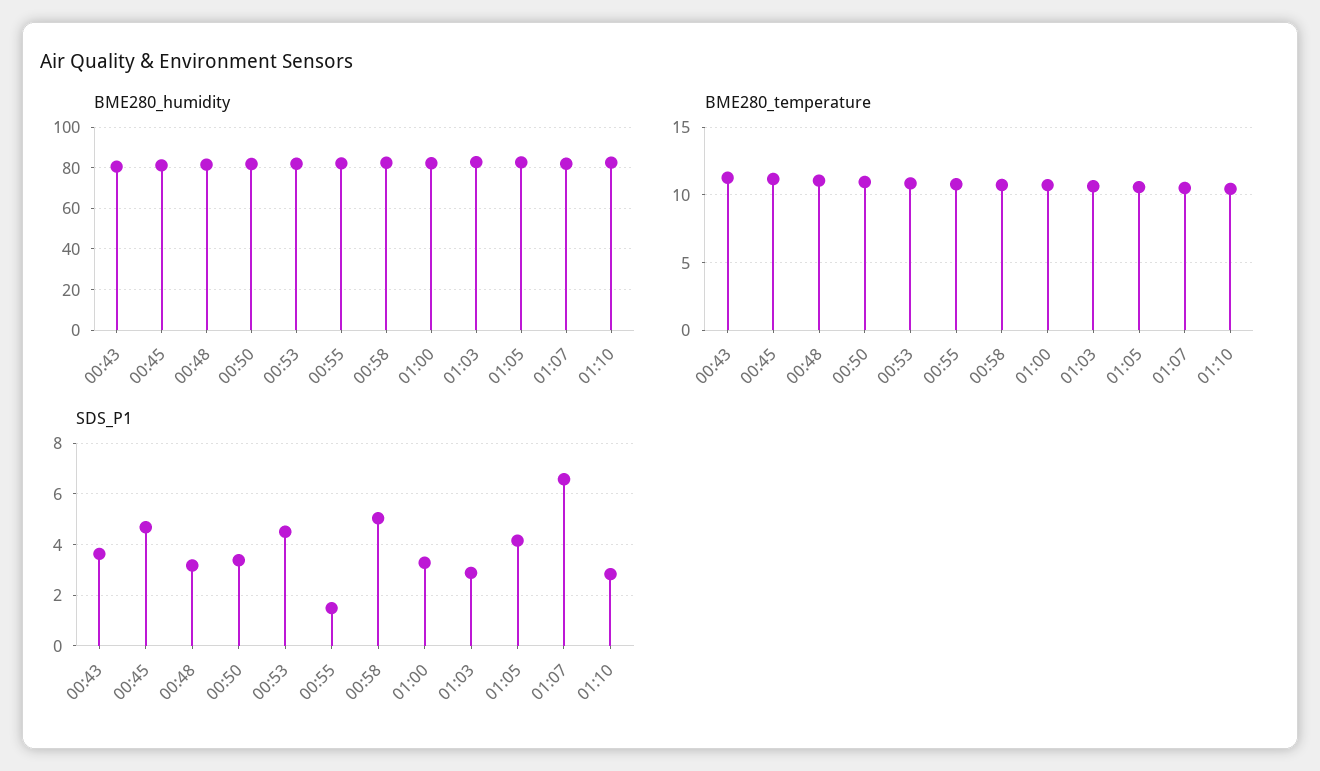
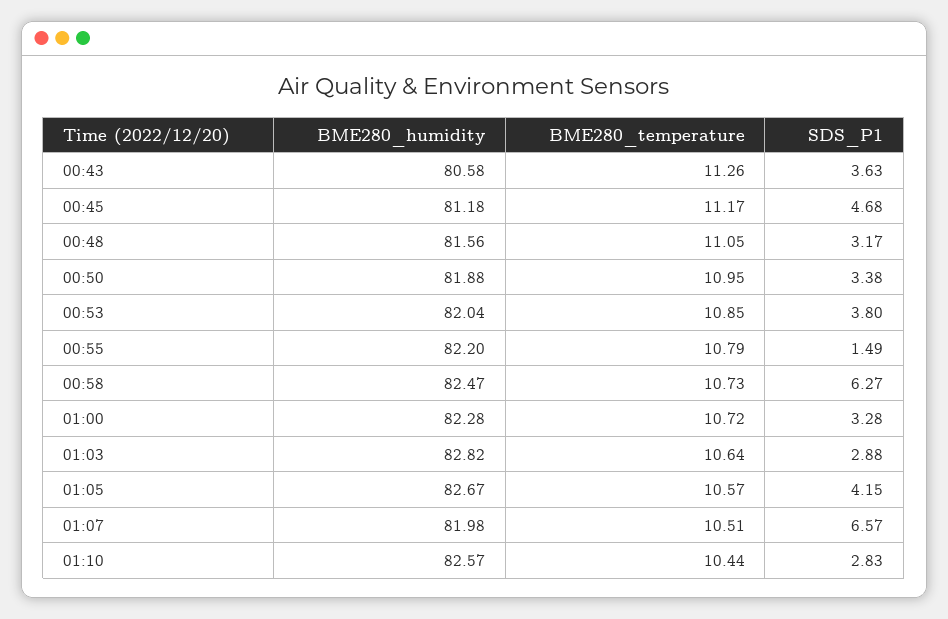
  {
    "BME280_humidity": {
      "00:43": 80.58,
      "00:45": 81.18,
      "00:48": 81.56,
      "00:50": 81.88,
      "00:53": 82.04,
      "00:55": 82.2,
      "00:58": 82.47,
      "01:00": 82.28,
      "01:03": 82.82,
      "01:05": 82.67,
      "01:07": 81.98,
      "01:10": 82.57
    },
    "BME280_temperature": {
      "00:43": 11.26,
      "00:45": 11.17,
      "00:48": 11.05,
      "00:50": 10.95,
      "00:53": 10.85,
      "00:55": 10.79,
      "00:58": 10.73,
      "01:00": 10.72,
      "01:03": 10.64,
      "01:05": 10.57,
      "01:07": 10.51,
      "01:10": 10.44
    },
    "SDS_P1": {
      "00:43": 3.63,
      "00:45": 4.68,
      "00:48": 3.17,
      "00:50": 3.38,
-     "00:53": 4.5,
+     "00:53": 3.8,
      "00:55": 1.49,
-     "00:58": 5,
+     "00:58": 6.27,
      "01:00": 3.28,
      "01:03": 2.88,
      "01:05": 4.15,
      "01:07": 6.57,
      "01:10": 2.83
    }
  }

